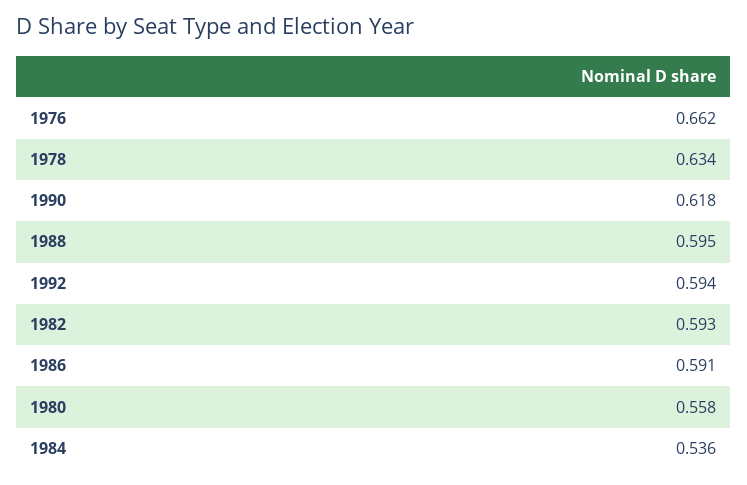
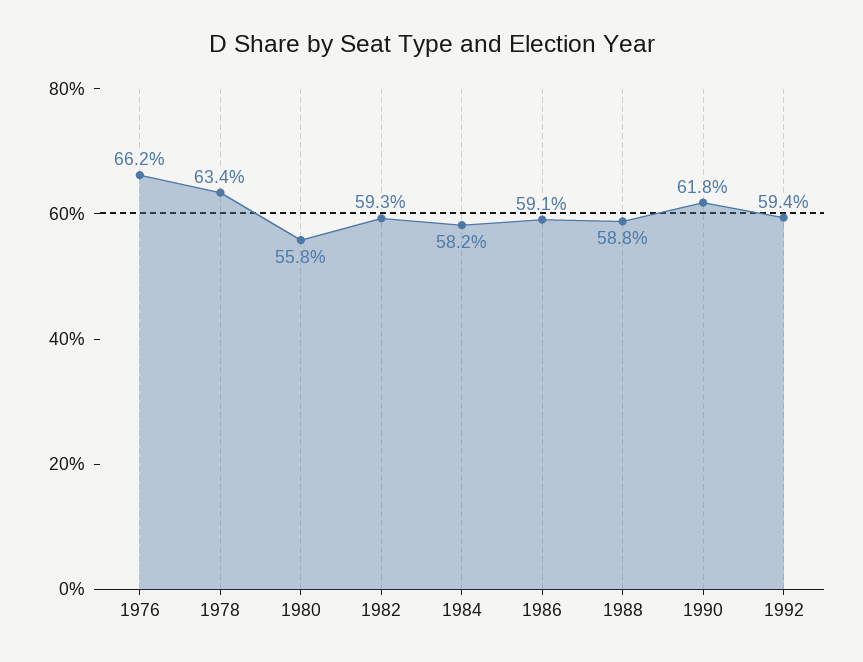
  {
    "1976": 0.662,
    "1978": 0.634,
    "1990": 0.618,
-   "1988": 0.595,
+   "1988": 0.588,
    "1992": 0.594,
    "1982": 0.593,
    "1986": 0.591,
    "1980": 0.558,
-   "1984": 0.536
+   "1984": 0.582
  }

